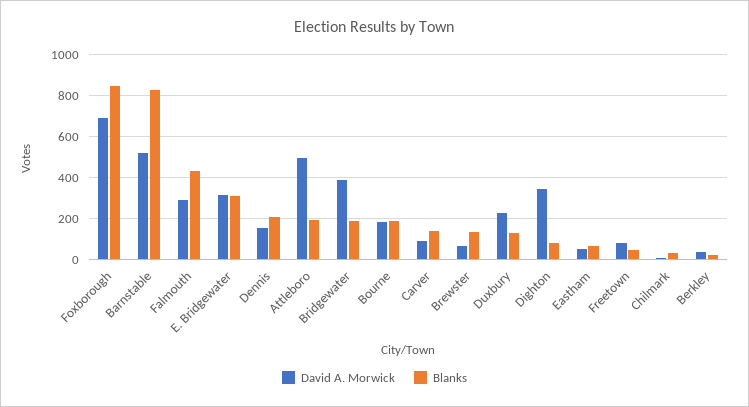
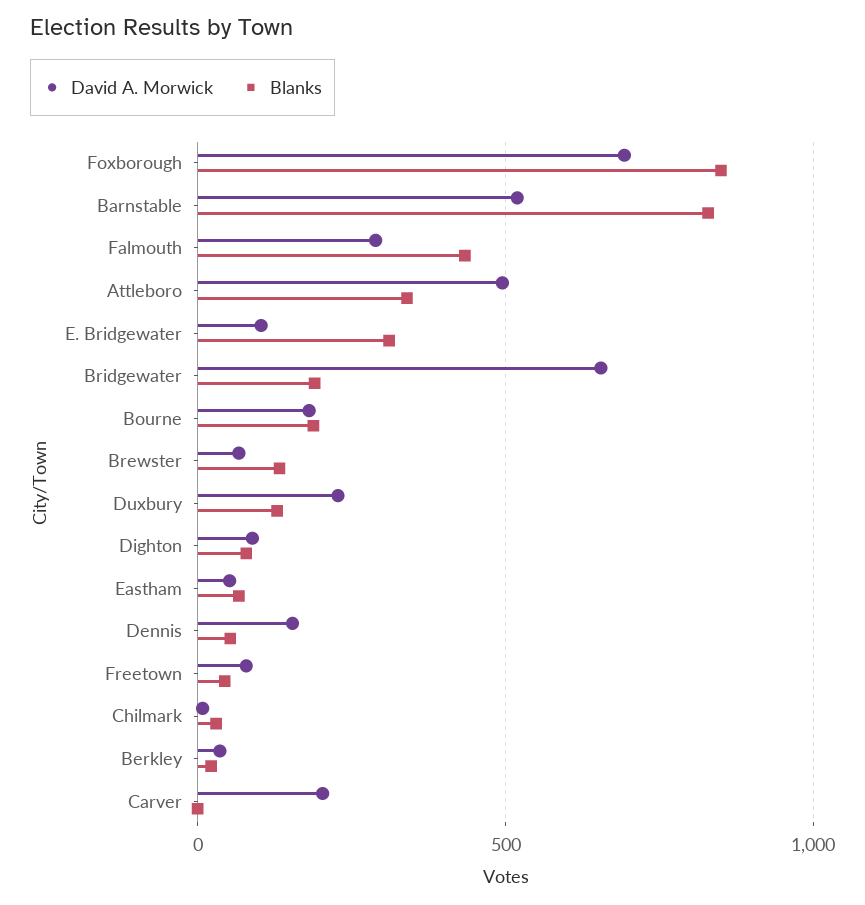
  {
    "David A. Morwick": {
      "Foxborough": 700,
      "Barnstable": 500,
      "Falmouth": 300,
-     "E. Bridgewater": 300,
+     "E. Bridgewater": 100,
      "Dennis": 150,
      "Attleboro": 500,
-     "Bridgewater": 400,
+     "Bridgewater": 650,
      "Bourne": 200,
-     "Carver": 100,
+     "Carver": 200,
      "Brewster": 50,
      "Duxbury": 250,
-     "Dighton": 350,
+     "Dighton": 100,
      "Eastham": 50,
      "Freetown": 100,
      "Chilmark": 0,
      "Berkley": 50
    },
    "Blanks": {
      "Foxborough": 850,
      "Barnstable": 850,
      "Falmouth": 450,
      "E. Bridgewater": 300,
-     "Dennis": 200,
+     "Dennis": 50,
-     "Attleboro": 200,
+     "Attleboro": 350,
      "Bridgewater": 200,
      "Bourne": 200,
-     "Carver": 150,
+     "Carver": 0,
      "Brewster": 150,
      "Duxbury": 150,
      "Dighton": 100,
      "Eastham": 50,
      "Freetown": 50,
      "Chilmark": 50,
      "Berkley": 0
    }
  }

